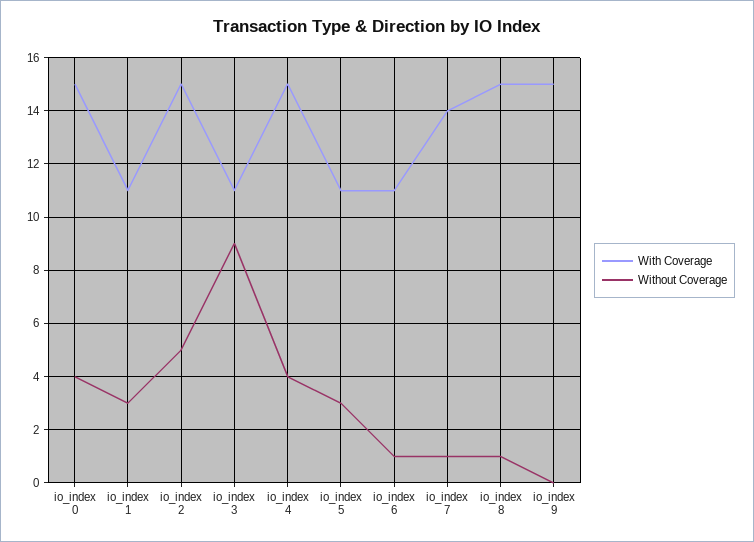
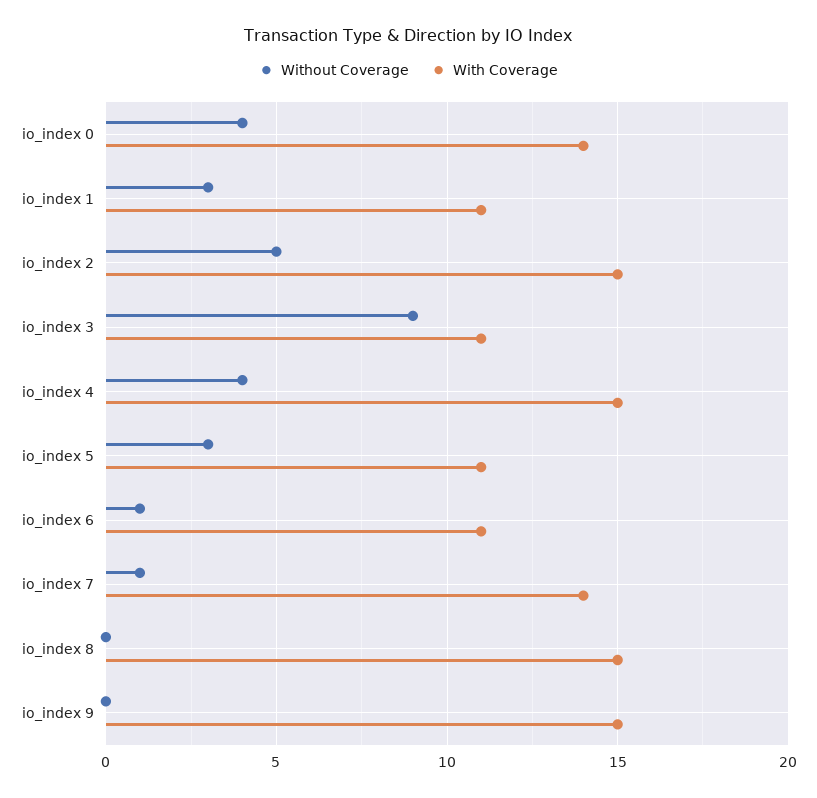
  {
    "With Coverage": {
-     "io_index 0": 15,
+     "io_index 0": 14,
      "io_index 1": 11,
      "io_index 2": 15,
      "io_index 3": 11,
      "io_index 4": 15,
      "io_index 5": 11,
      "io_index 6": 11,
      "io_index 7": 14,
      "io_index 8": 15,
      "io_index 9": 15
    },
    "Without Coverage": {
      "io_index 0": 4,
      "io_index 1": 3,
      "io_index 2": 5,
      "io_index 3": 9,
      "io_index 4": 4,
      "io_index 5": 3,
      "io_index 6": 1,
      "io_index 7": 1,
-     "io_index 8": 1,
+     "io_index 8": 0,
      "io_index 9": 0
    }
  }

